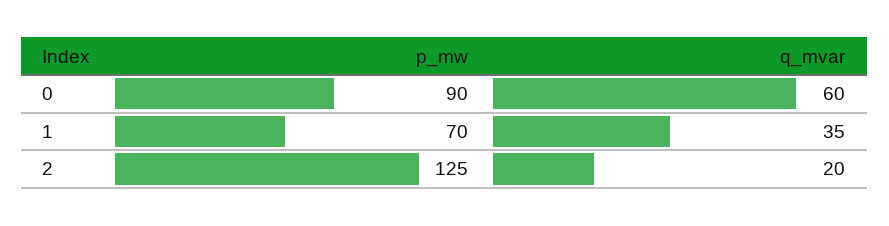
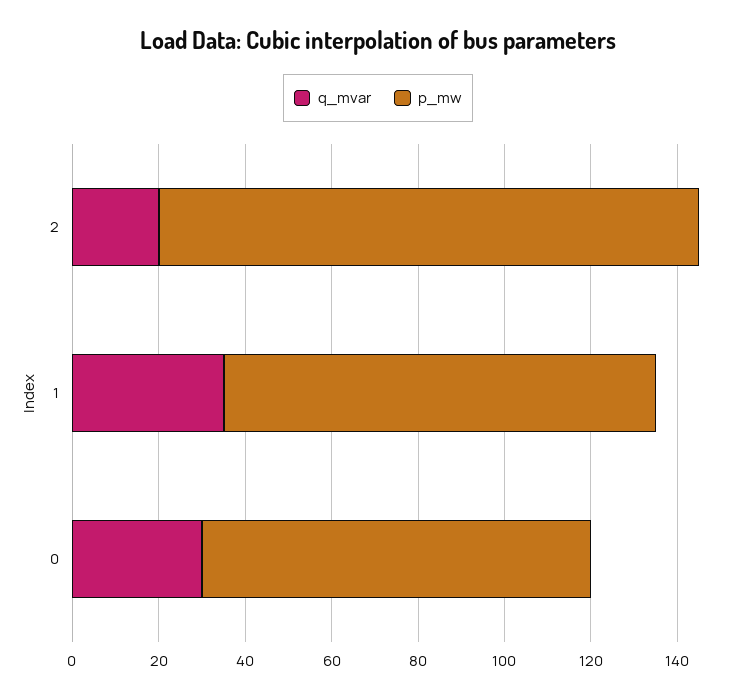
  {
    "p_mw": {
      "0": 90,
-     "1": 70,
+     "1": 100,
      "2": 125
    },
    "q_mvar": {
-     "0": 60,
+     "0": 30,
      "1": 35,
      "2": 20
    }
  }

